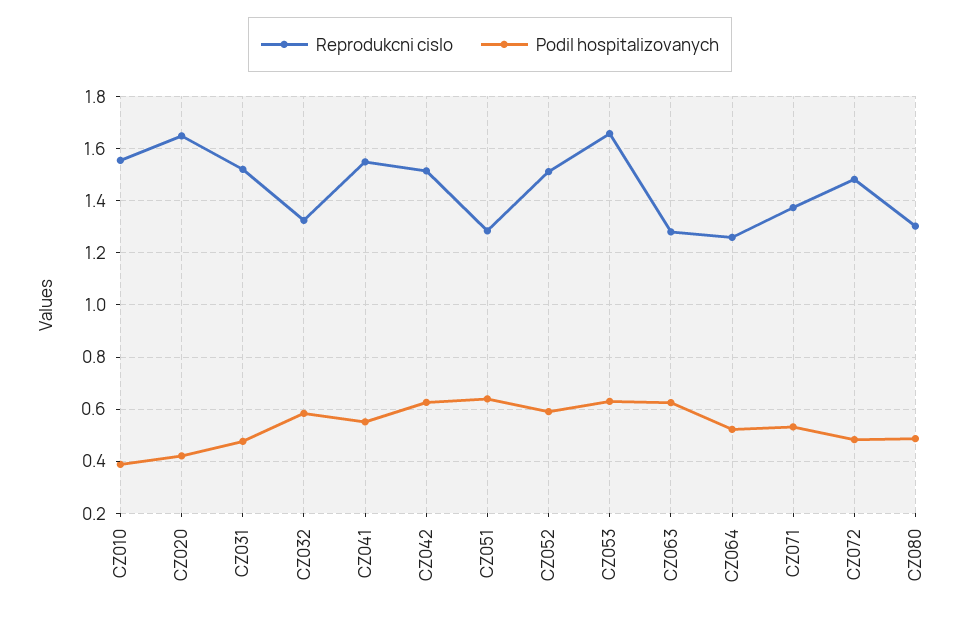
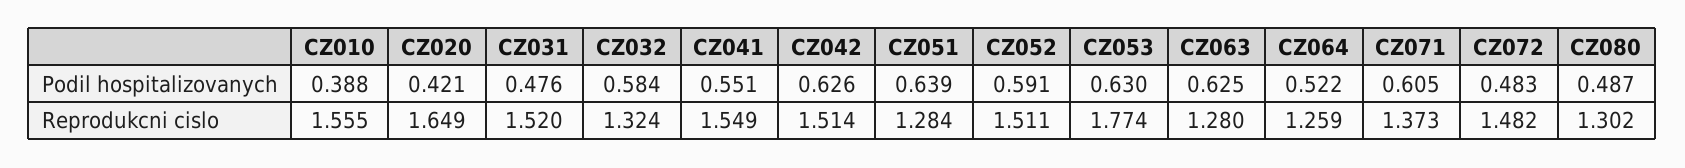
  {
    "Reprodukcni cislo": {
      "CZ010": 1.555,
      "CZ020": 1.649,
      "CZ031": 1.52,
      "CZ032": 1.324,
      "CZ041": 1.549,
      "CZ042": 1.514,
      "CZ051": 1.284,
      "CZ052": 1.511,
-     "CZ053": 1.65,
+     "CZ053": 1.774,
      "CZ063": 1.28,
      "CZ064": 1.259,
      "CZ071": 1.373,
      "CZ072": 1.482,
      "CZ080": 1.302
    },
    "Podil hospitalizovanych": {
      "CZ010": 0.388,
      "CZ020": 0.421,
      "CZ031": 0.476,
      "CZ032": 0.584,
      "CZ041": 0.551,
      "CZ042": 0.626,
      "CZ051": 0.639,
      "CZ052": 0.591,
      "CZ053": 0.63,
      "CZ063": 0.625,
      "CZ064": 0.522,
-     "CZ071": 0.525,
+     "CZ071": 0.605,
      "CZ072": 0.483,
      "CZ080": 0.487
    }
  }

